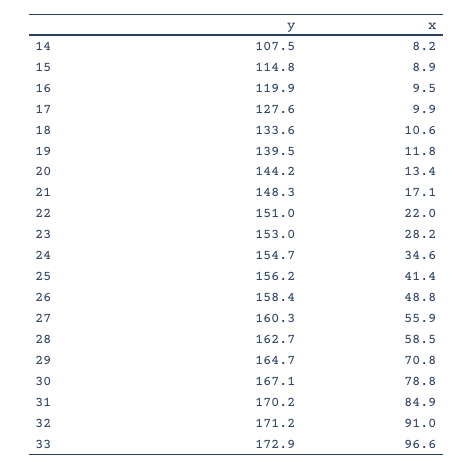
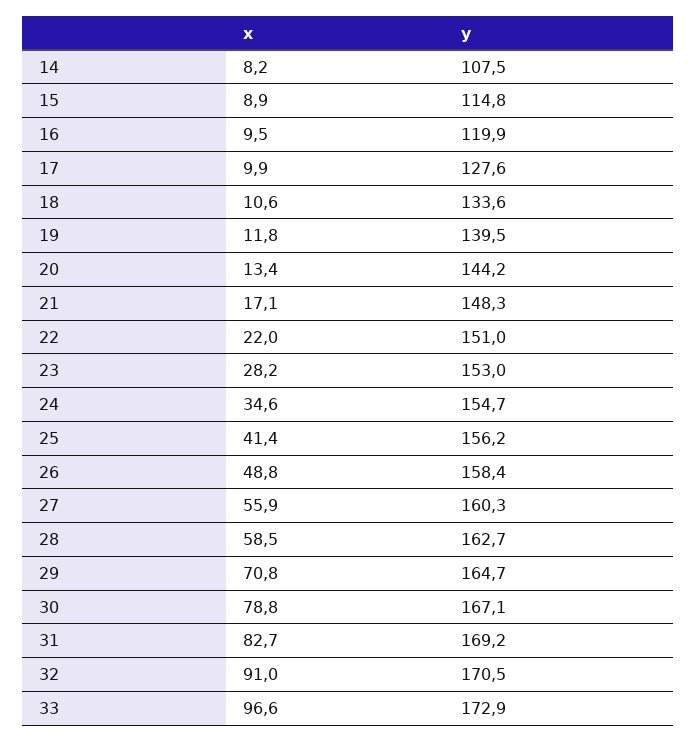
  {
    "y": {
      "14": 107.5,
      "15": 114.8,
      "16": 119.9,
      "17": 127.6,
      "18": 133.6,
      "19": 139.5,
      "20": 144.2,
      "21": 148.3,
      "22": 151,
      "23": 153,
      "24": 154.7,
      "25": 156.2,
      "26": 158.4,
      "27": 160.3,
      "28": 162.7,
      "29": 164.7,
      "30": 167.1,
-     "31": 170.2,
+     "31": 169.2,
-     "32": 171.2,
+     "32": 170.5,
      "33": 172.9
    },
    "x": {
      "14": 8.2,
      "15": 8.9,
      "16": 9.5,
      "17": 9.9,
      "18": 10.6,
      "19": 11.8,
      "20": 13.4,
      "21": 17.1,
      "22": 22,
      "23": 28.2,
      "24": 34.6,
      "25": 41.4,
      "26": 48.8,
      "27": 55.9,
      "28": 58.5,
      "29": 70.8,
      "30": 78.8,
-     "31": 84.9,
+     "31": 82.7,
      "32": 91,
      "33": 96.6
    }
  }

